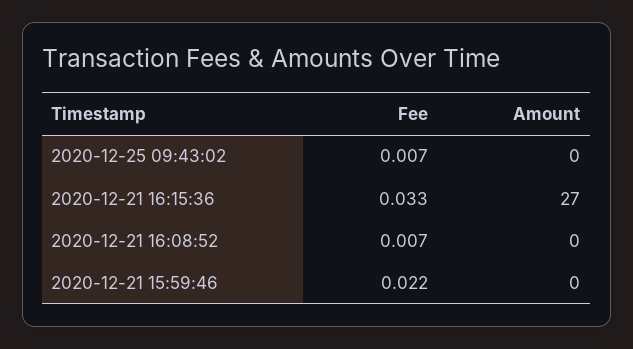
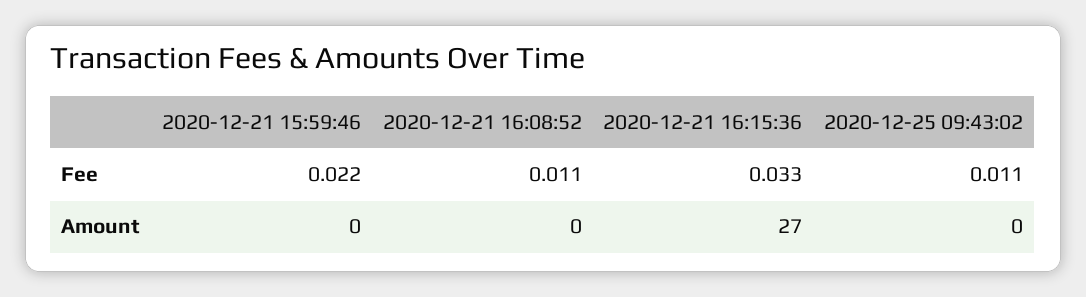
  {
    "Fee": {
-     "2020-12-25 09:43:02": 0.007,
+     "2020-12-25 09:43:02": 0.011,
      "2020-12-21 16:15:36": 0.033,
-     "2020-12-21 16:08:52": 0.007,
+     "2020-12-21 16:08:52": 0.011,
      "2020-12-21 15:59:46": 0.022
    },
    "Amount": {
      "2020-12-25 09:43:02": 0,
      "2020-12-21 16:15:36": 27,
      "2020-12-21 16:08:52": 0,
      "2020-12-21 15:59:46": 0
    }
  }

